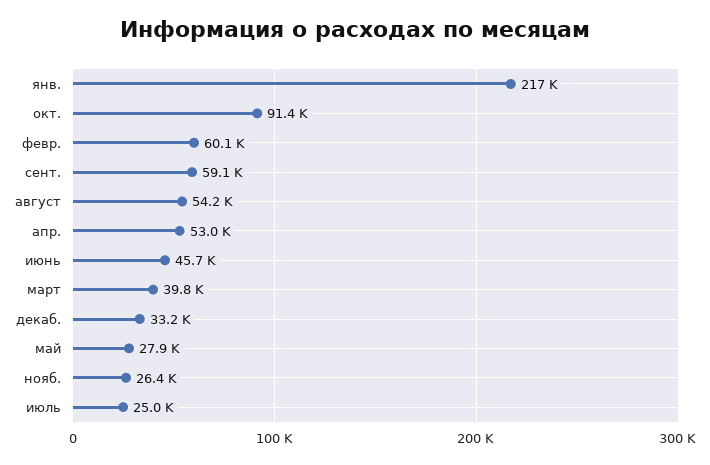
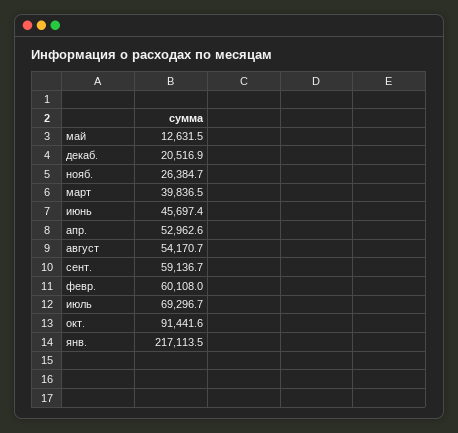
  {
    "янв.": 217113.5,
    "окт.": 91441.6,
    "февр.": 60108,
    "сент.": 59136.7,
    "август": 54170.7,
    "апр.": 52962.6,
    "июнь": 45697.4,
    "март": 39836.5,
-   "декаб.": 33200,
+   "декаб.": 20516.9,
-   "май": 27900,
+   "май": 12631.5,
    "нояб.": 26384.7,
-   "июль": 25000
+   "июль": 69296.7
  }

